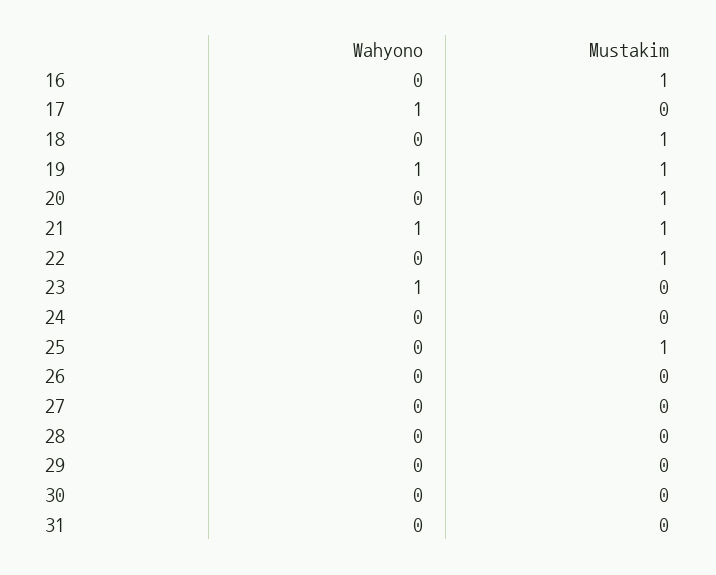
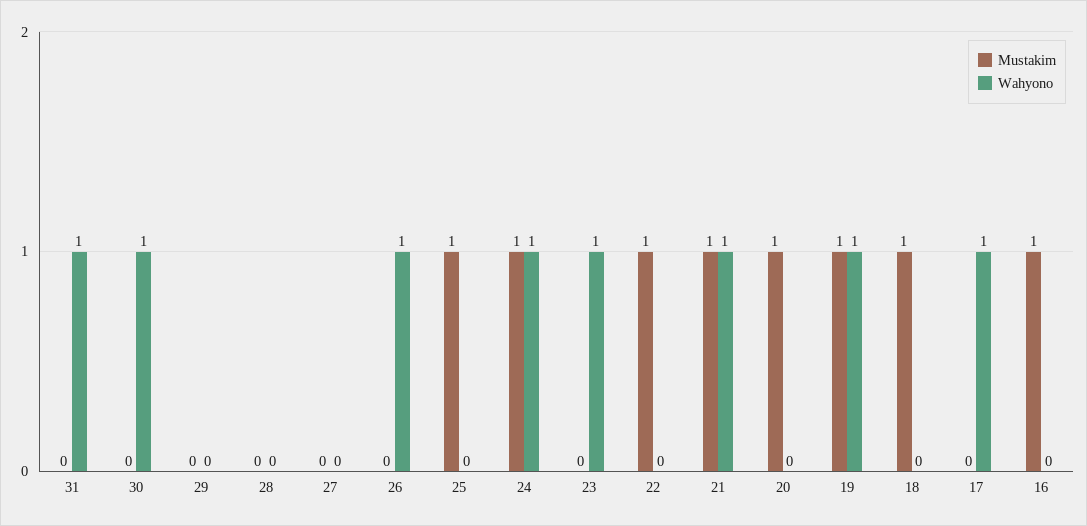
  {
    "Wahyono": {
      "16": 0,
      "17": 1,
      "18": 0,
      "19": 1,
      "20": 0,
      "21": 1,
      "22": 0,
      "23": 1,
-     "24": 0,
+     "24": 1,
      "25": 0,
-     "26": 0,
+     "26": 1,
      "27": 0,
      "28": 0,
      "29": 0,
-     "30": 0,
+     "30": 1,
-     "31": 0
+     "31": 1
    },
    "Mustakim": {
      "16": 1,
      "17": 0,
      "18": 1,
      "19": 1,
      "20": 1,
      "21": 1,
      "22": 1,
      "23": 0,
-     "24": 0,
+     "24": 1,
      "25": 1,
      "26": 0,
      "27": 0,
      "28": 0,
      "29": 0,
      "30": 0,
      "31": 0
    }
  }

